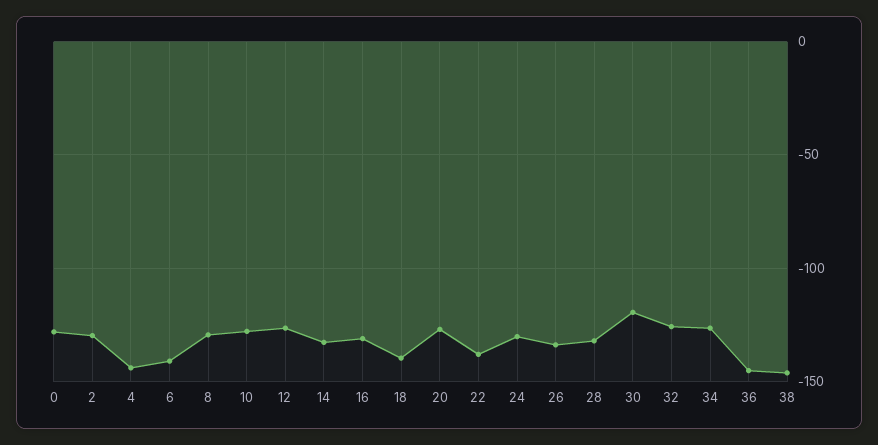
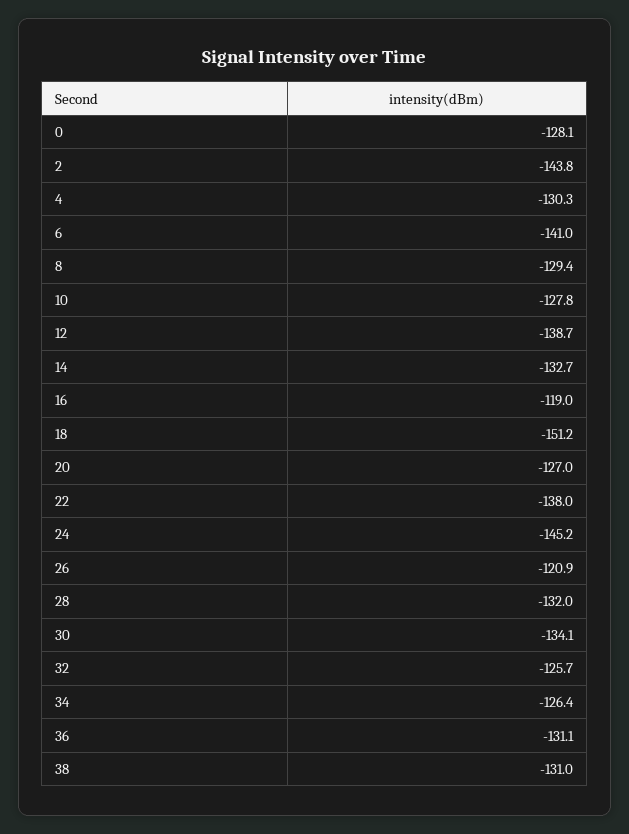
  {
    "0": -128.1,
-   "2": -130,
+   "2": -143.8,
-   "4": -145,
+   "4": -130.3,
    "6": -141,
    "8": -129.4,
    "10": -127.8,
-   "12": -125,
+   "12": -138.7,
    "14": -132.7,
-   "16": -130,
+   "16": -119,
-   "18": -140,
+   "18": -151.2,
    "20": -127,
    "22": -138,
-   "24": -130,
+   "24": -145.2,
-   "26": -135,
+   "26": -120.9,
    "28": -132,
-   "30": -120,
+   "30": -134.1,
    "32": -125.7,
    "34": -126.4,
-   "36": -145,
+   "36": -131.1,
-   "38": -145
+   "38": -131
  }

